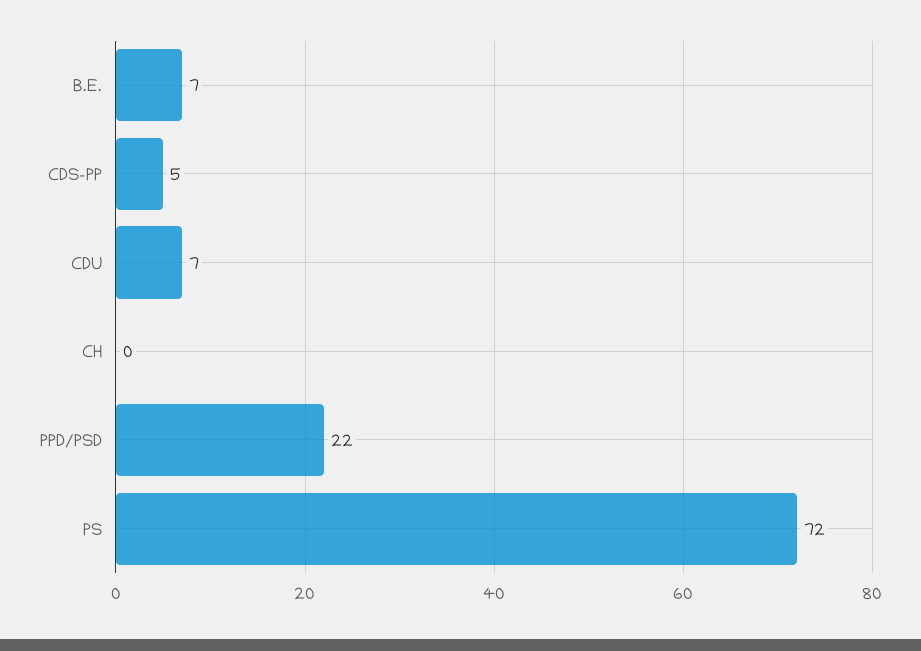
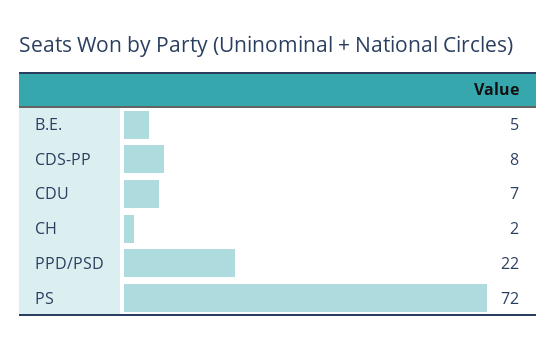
  {
-   "B.E.": 7,
+   "B.E.": 5,
-   "CDS-PP": 5,
+   "CDS-PP": 8,
    "CDU": 7,
-   "CH": 0,
+   "CH": 2,
    "PPD/PSD": 22,
    "PS": 72
  }

